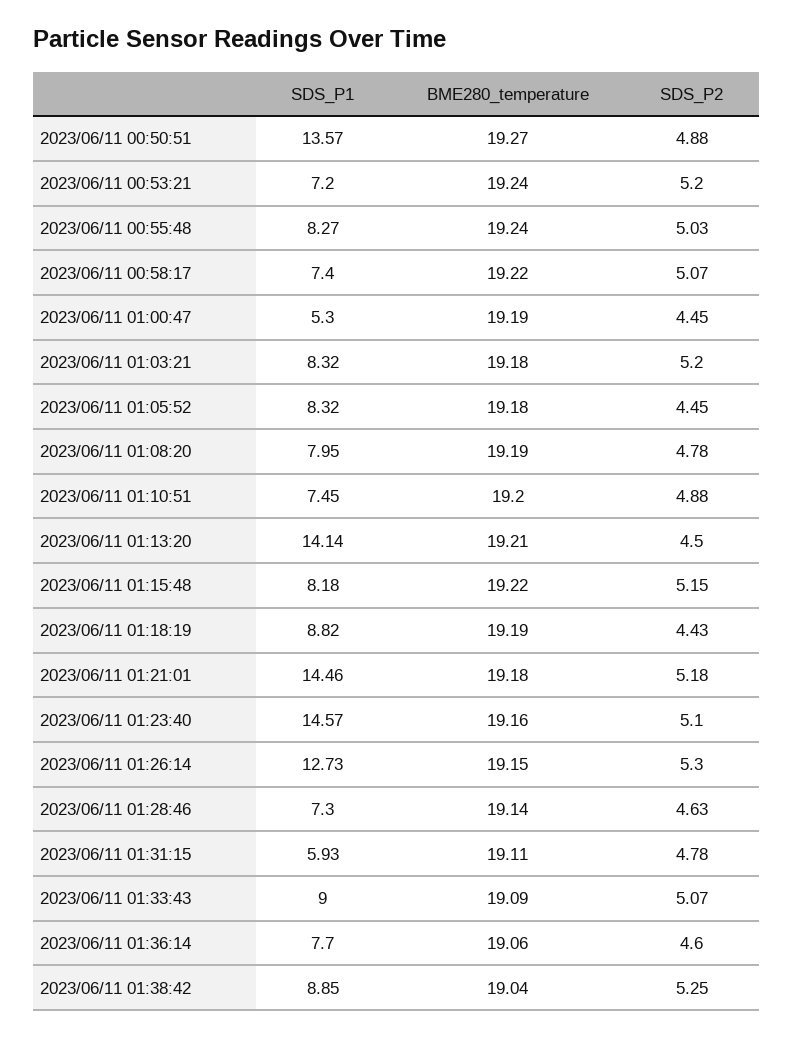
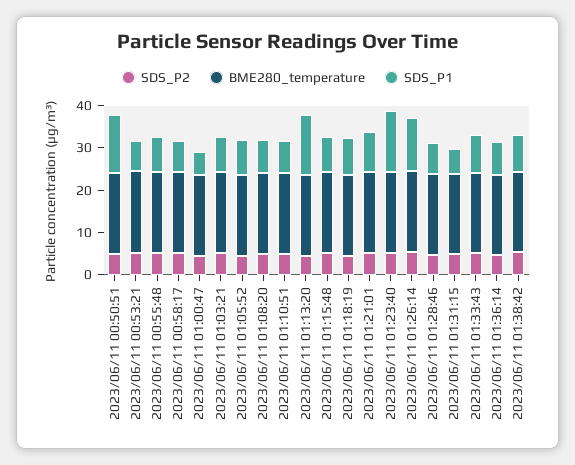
  {
    "SDS_P1": {
      "2023/06/11 00:50:51": 13.57,
      "2023/06/11 00:53:21": 7.2,
      "2023/06/11 00:55:48": 8.27,
      "2023/06/11 00:58:17": 7.4,
      "2023/06/11 01:00:47": 5.3,
      "2023/06/11 01:03:21": 8.32,
      "2023/06/11 01:05:52": 8.32,
      "2023/06/11 01:08:20": 7.95,
      "2023/06/11 01:10:51": 7.45,
      "2023/06/11 01:13:20": 14.14,
      "2023/06/11 01:15:48": 8.18,
      "2023/06/11 01:18:19": 8.82,
-     "2023/06/11 01:21:01": 14.46,
+     "2023/06/11 01:21:01": 10,
      "2023/06/11 01:23:40": 14.57,
      "2023/06/11 01:26:14": 12.73,
      "2023/06/11 01:28:46": 7.3,
      "2023/06/11 01:31:15": 5.93,
      "2023/06/11 01:33:43": 9,
      "2023/06/11 01:36:14": 7.7,
      "2023/06/11 01:38:42": 8.85
    },
    "BME280_temperature": {
      "2023/06/11 00:50:51": 19.27,
      "2023/06/11 00:53:21": 19.24,
      "2023/06/11 00:55:48": 19.24,
      "2023/06/11 00:58:17": 19.22,
      "2023/06/11 01:00:47": 19.19,
      "2023/06/11 01:03:21": 19.18,
      "2023/06/11 01:05:52": 19.18,
      "2023/06/11 01:08:20": 19.19,
      "2023/06/11 01:10:51": 19.2,
      "2023/06/11 01:13:20": 19.21,
      "2023/06/11 01:15:48": 19.22,
      "2023/06/11 01:18:19": 19.19,
      "2023/06/11 01:21:01": 19.18,
      "2023/06/11 01:23:40": 19.16,
      "2023/06/11 01:26:14": 19.15,
      "2023/06/11 01:28:46": 19.14,
      "2023/06/11 01:31:15": 19.11,
      "2023/06/11 01:33:43": 19.09,
      "2023/06/11 01:36:14": 19.06,
      "2023/06/11 01:38:42": 19.04
    },
    "SDS_P2": {
      "2023/06/11 00:50:51": 4.88,
      "2023/06/11 00:53:21": 5.2,
      "2023/06/11 00:55:48": 5.03,
      "2023/06/11 00:58:17": 5.07,
      "2023/06/11 01:00:47": 4.45,
      "2023/06/11 01:03:21": 5.2,
      "2023/06/11 01:05:52": 4.45,
      "2023/06/11 01:08:20": 4.78,
      "2023/06/11 01:10:51": 4.88,
      "2023/06/11 01:13:20": 4.5,
      "2023/06/11 01:15:48": 5.15,
      "2023/06/11 01:18:19": 4.43,
      "2023/06/11 01:21:01": 5.18,
      "2023/06/11 01:23:40": 5.1,
      "2023/06/11 01:26:14": 5.3,
      "2023/06/11 01:28:46": 4.63,
      "2023/06/11 01:31:15": 4.78,
      "2023/06/11 01:33:43": 5.07,
      "2023/06/11 01:36:14": 4.6,
      "2023/06/11 01:38:42": 5.25
    }
  }

